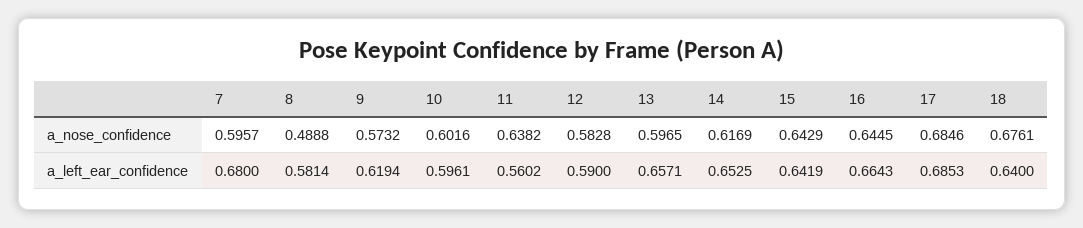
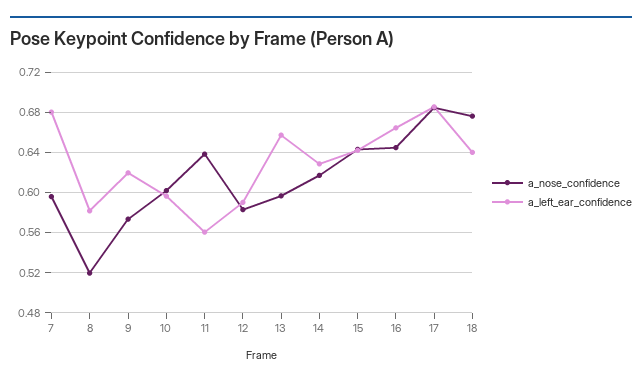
  {
    "a_nose_confidence": {
      "7": 0.5957,
-     "8": 0.4888,
+     "8": 0.52,
      "9": 0.5732,
      "10": 0.6016,
      "11": 0.6382,
      "12": 0.5828,
      "13": 0.5965,
      "14": 0.6169,
      "15": 0.6429,
      "16": 0.6445,
      "17": 0.6846,
      "18": 0.6761
    },
    "a_left_ear_confidence": {
      "7": 0.68,
      "8": 0.5814,
      "9": 0.6194,
      "10": 0.5961,
      "11": 0.5602,
      "12": 0.59,
      "13": 0.6571,
-     "14": 0.6525,
+     "14": 0.63,
      "15": 0.6419,
      "16": 0.6643,
      "17": 0.6853,
      "18": 0.64
    }
  }

